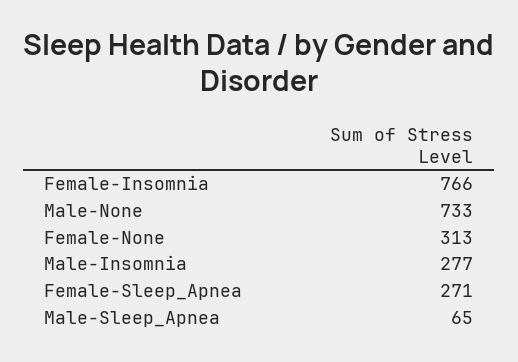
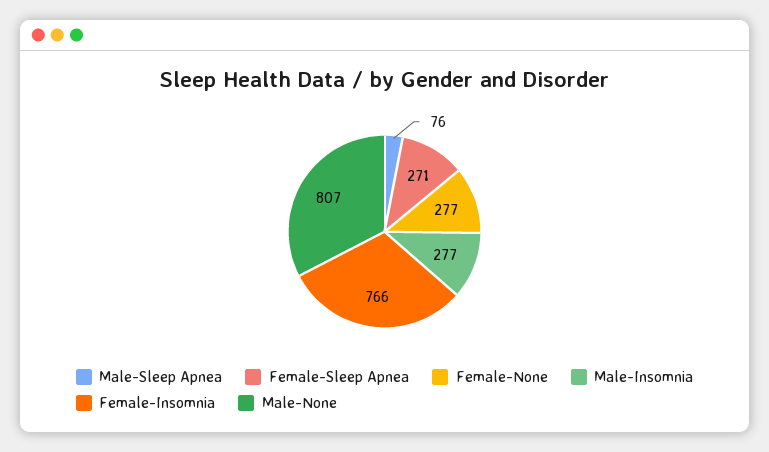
  {
    "Female-Insomnia": 766,
-   "Male-None": 733,
+   "Male-None": 807,
-   "Female-None": 313,
+   "Female-None": 277,
    "Male-Insomnia": 277,
    "Female-Sleep_Apnea": 271,
-   "Male-Sleep_Apnea": 65
+   "Male-Sleep_Apnea": 76
  }

